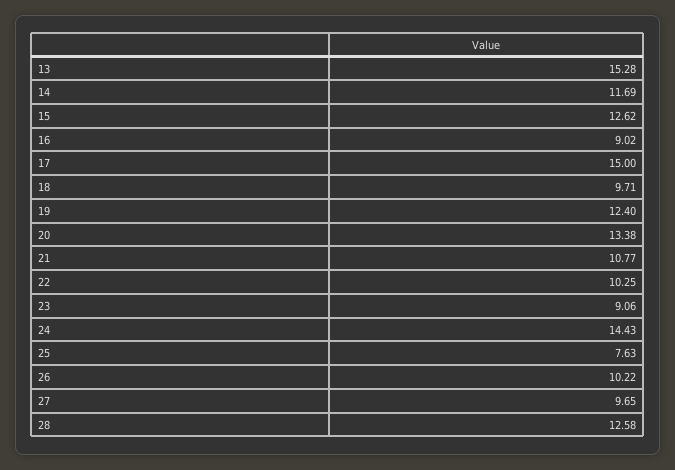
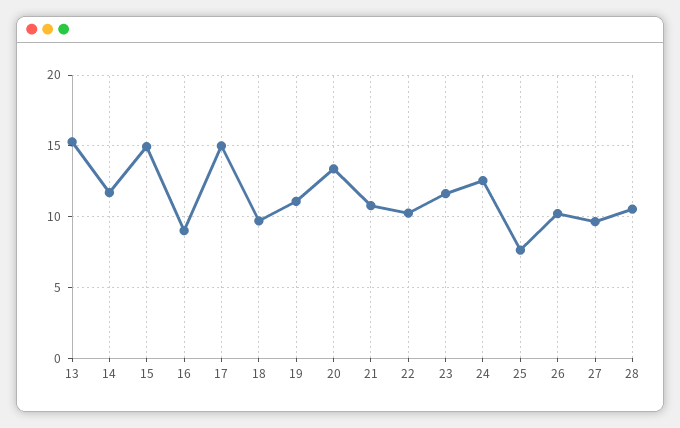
  {
    "13": 15.28,
    "14": 11.69,
-   "15": 12.62,
+   "15": 15,
    "16": 9.02,
    "17": 15,
    "18": 9.71,
-   "19": 12.4,
+   "19": 11,
    "20": 13.38,
    "21": 10.77,
    "22": 10.25,
-   "23": 9.06,
+   "23": 11.5,
-   "24": 14.43,
+   "24": 12.5,
    "25": 7.63,
    "26": 10.22,
    "27": 9.65,
-   "28": 12.58
+   "28": 10.5
  }

